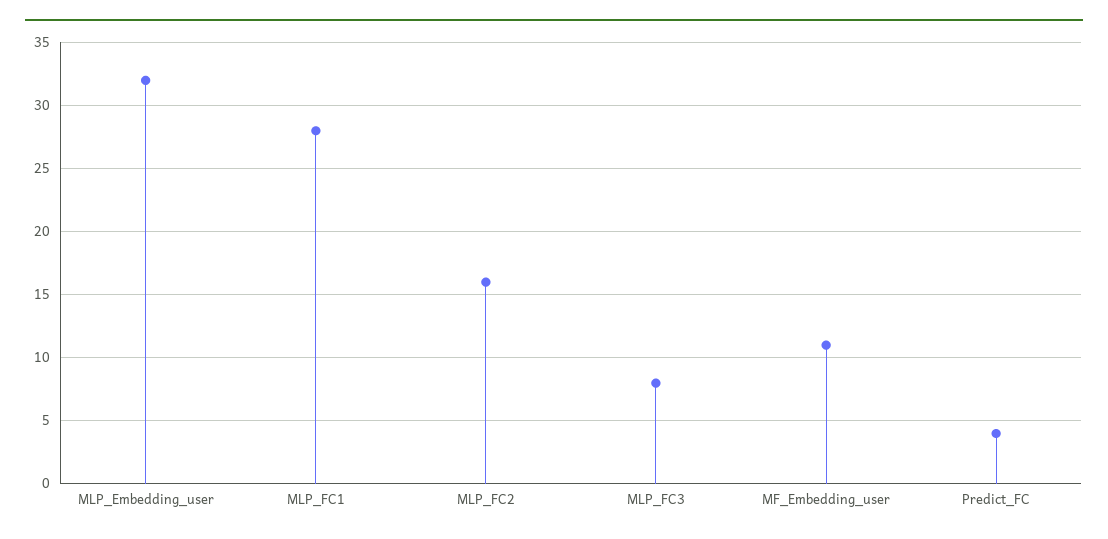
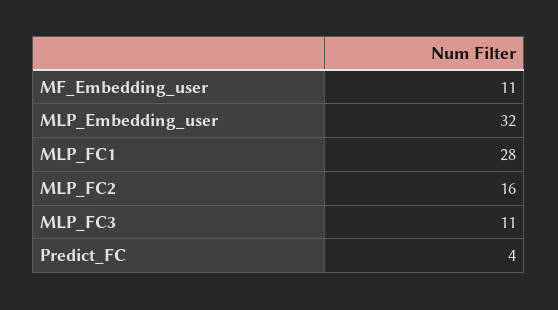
  {
    "MLP_Embedding_user": 32,
    "MLP_FC1": 28,
    "MLP_FC2": 16,
-   "MLP_FC3": 8,
+   "MLP_FC3": 11,
    "MF_Embedding_user": 11,
    "Predict_FC": 4
  }

